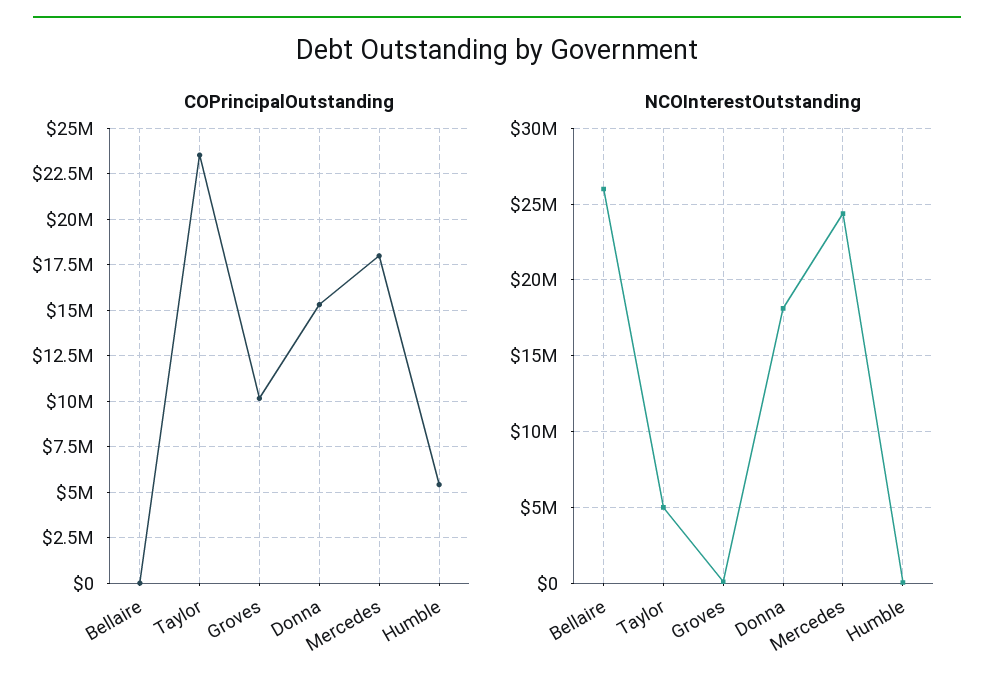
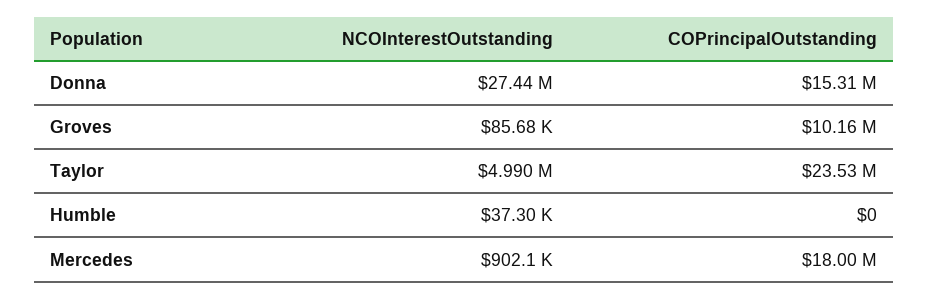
  {
    "COPrincipalOutstanding": {
-     "Bellaire": 0,
      "Taylor": 23530000,
      "Groves": 10160000,
      "Donna": 15310000,
      "Mercedes": 18000000,
-     "Humble": 5500000
+     "Humble": 0
    },
    "NCOInterestOutstanding": {
-     "Bellaire": 26000000,
      "Taylor": 4990000,
      "Groves": 85680,
-     "Donna": 18000000,
+     "Donna": 27440000,
-     "Mercedes": 24500000,
+     "Mercedes": 902100,
      "Humble": 37300
    }
  }

